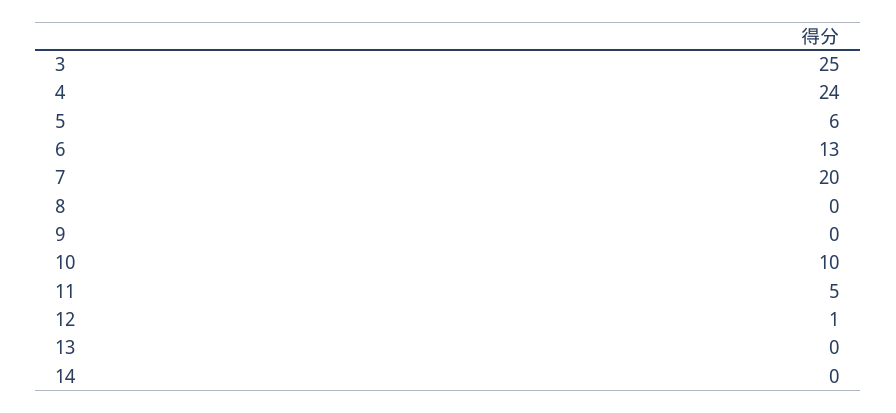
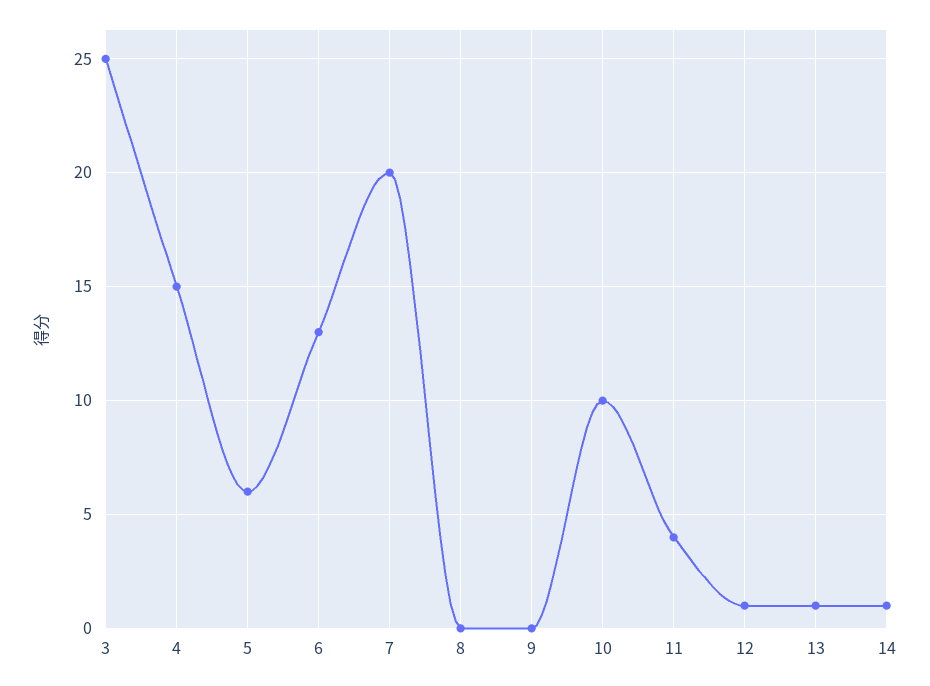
  {
    "3": 25,
-   "4": 24,
+   "4": 15,
    "5": 6,
    "6": 13,
    "7": 20,
    "8": 0,
    "9": 0,
    "10": 10,
-   "11": 5,
+   "11": 4,
    "12": 1,
-   "13": 0,
+   "13": 1,
-   "14": 0
+   "14": 1
  }

